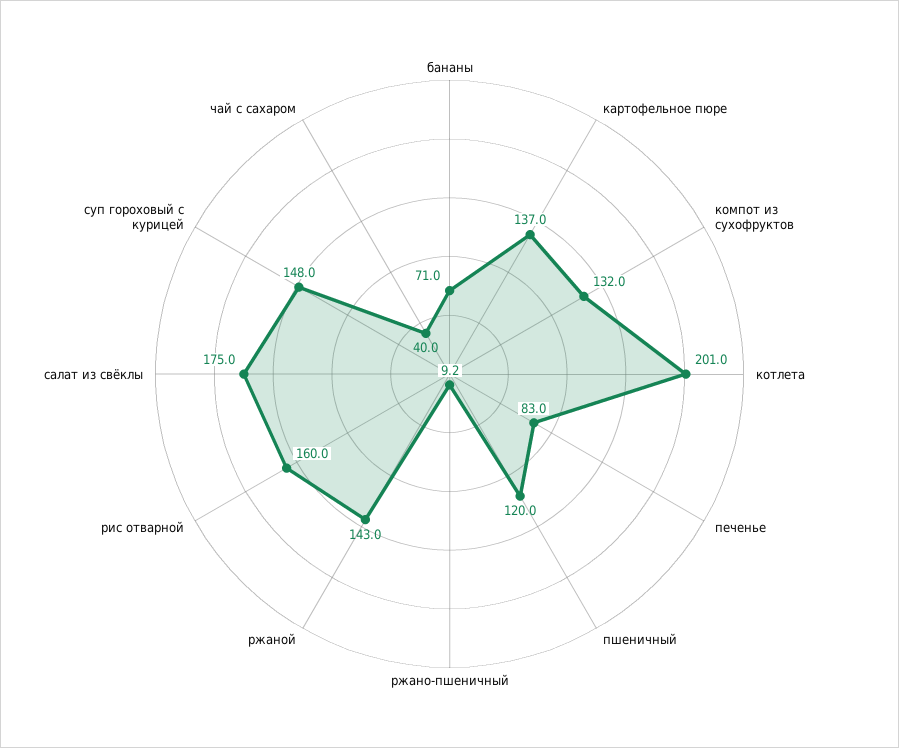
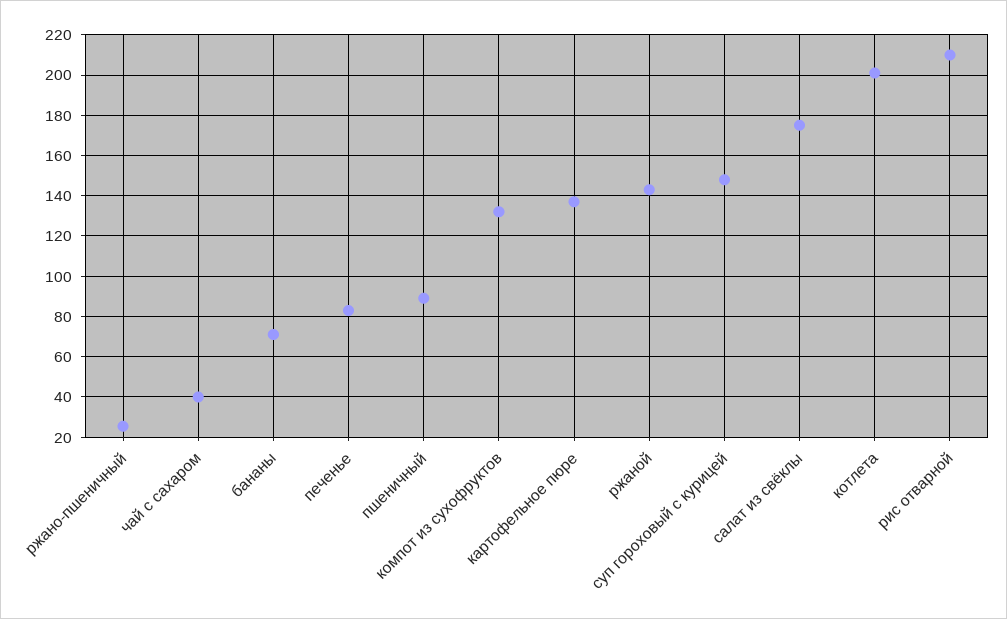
  {
    "бананы": 71,
    "картофельное пюре": 137,
    "компот из сухофруктов": 132,
    "котлета": 201,
    "печенье": 83,
-   "пшеничный": 120,
+   "пшеничный": 90,
-   "ржано-пшеничный": 9.2,
+   "ржано-пшеничный": 25,
    "ржаной": 143,
-   "рис отварной": 160,
+   "рис отварной": 210,
    "салат из свёклы": 175,
    "суп гороховый с курицей": 148,
    "чай с сахаром": 40
  }

